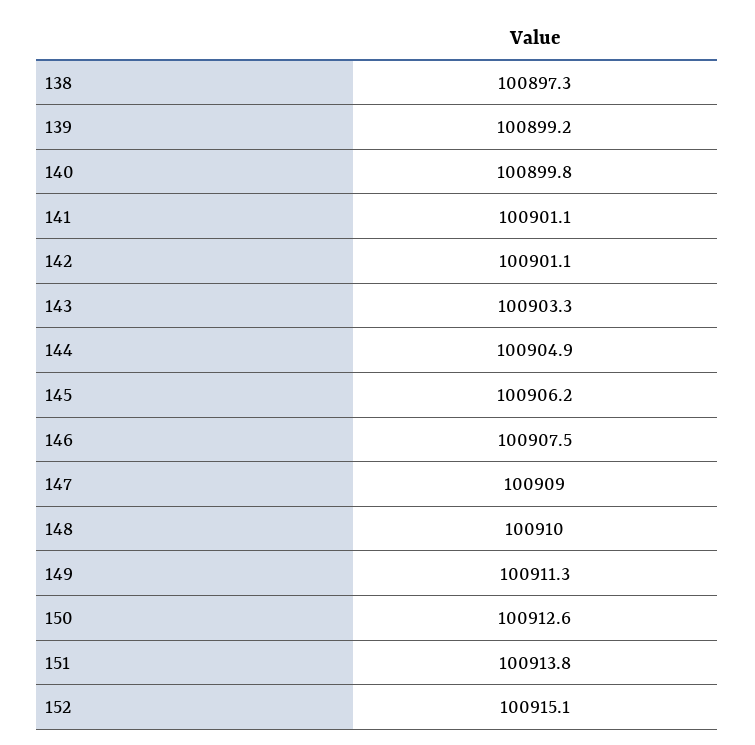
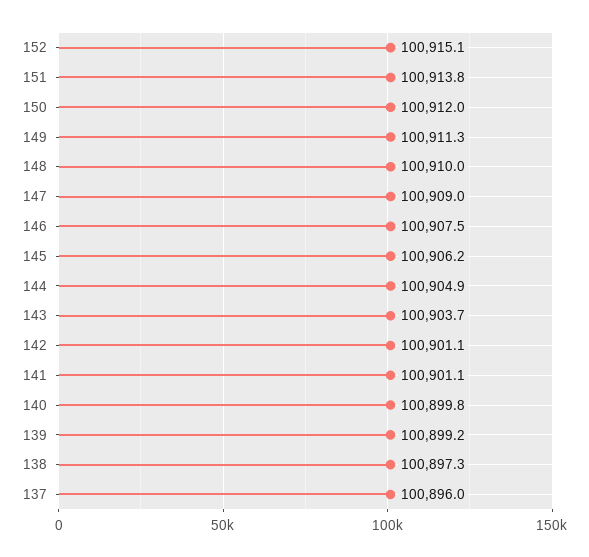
  {
    "138": 100897.3,
    "139": 100899.2,
    "140": 100899.8,
    "141": 100901.1,
    "142": 100901.1,
-   "143": 100903.3,
+   "143": 100903.7,
    "144": 100904.9,
    "145": 100906.2,
    "146": 100907.5,
    "147": 100909,
    "148": 100910,
    "149": 100911.3,
-   "150": 100912.6,
+   "150": 100912,
    "151": 100913.8,
-   "152": 100915.1
+   "152": 100915.1,
+   "137": 100896
  }

